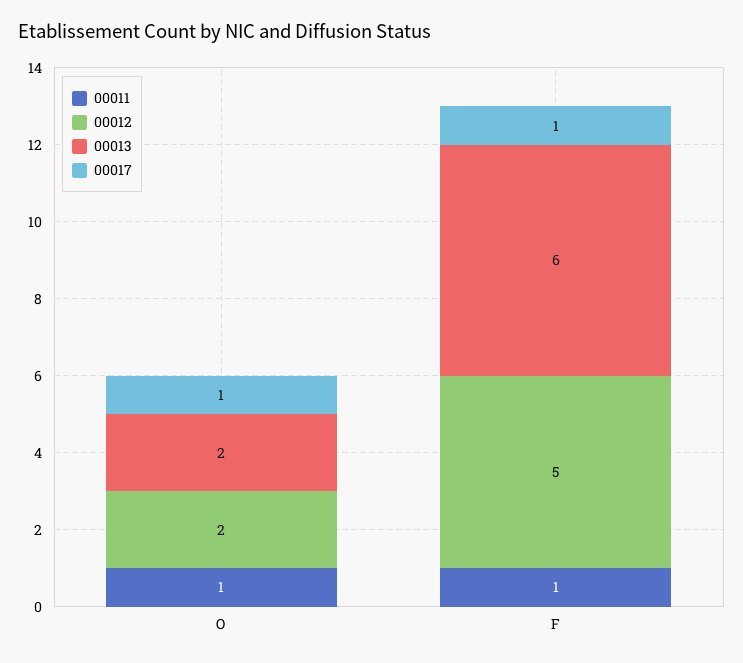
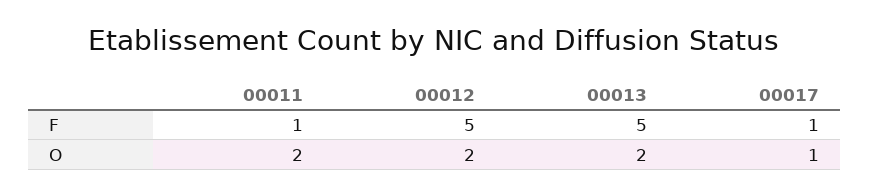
  {
    "00011": {
-     "O": 1,
+     "O": 2,
      "F": 1
    },
    "00012": {
      "O": 2,
      "F": 5
    },
    "00013": {
      "O": 2,
-     "F": 6
+     "F": 5
    },
    "00017": {
      "O": 1,
      "F": 1
    }
  }

